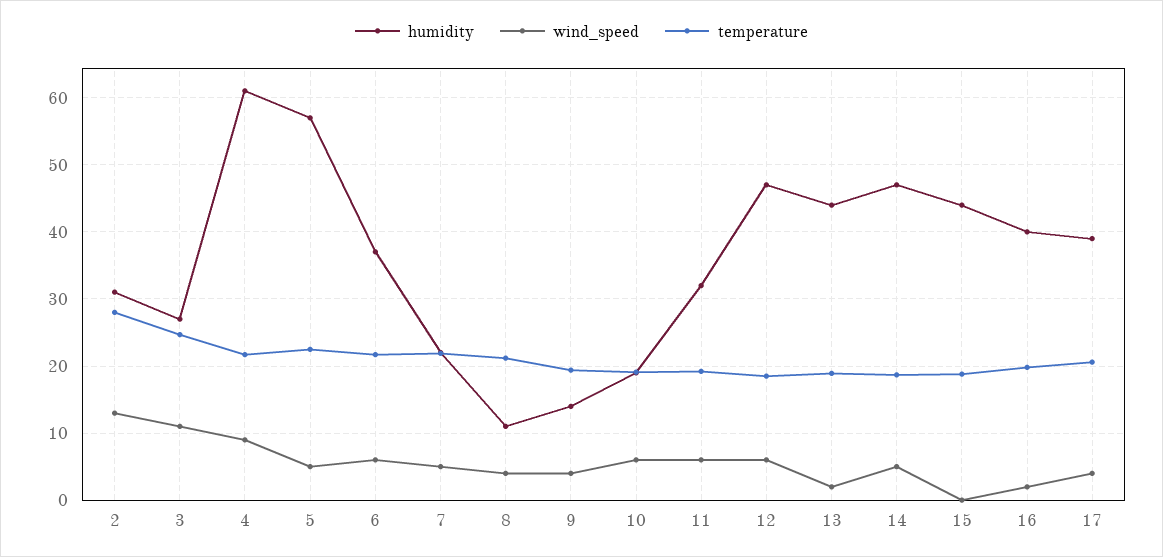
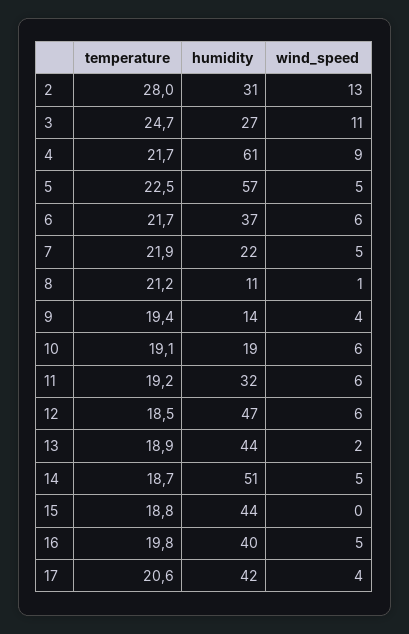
  {
    "humidity": {
      "2": 31,
      "3": 27,
      "4": 61,
      "5": 57,
      "6": 37,
      "7": 22,
      "8": 11,
      "9": 14,
      "10": 19,
      "11": 32,
      "12": 47,
      "13": 44,
-     "14": 47,
+     "14": 51,
      "15": 44,
      "16": 40,
-     "17": 39
+     "17": 42
    },
    "wind_speed": {
      "2": 13,
      "3": 11,
      "4": 9,
      "5": 5,
      "6": 6,
      "7": 5,
-     "8": 4,
+     "8": 1,
      "9": 4,
      "10": 6,
      "11": 6,
      "12": 6,
      "13": 2,
      "14": 5,
      "15": 0,
-     "16": 2,
+     "16": 5,
      "17": 4
    },
    "temperature": {
      "2": 28,
      "3": 24.7,
      "4": 21.7,
      "5": 22.5,
      "6": 21.7,
      "7": 21.9,
      "8": 21.2,
      "9": 19.4,
      "10": 19.1,
      "11": 19.2,
      "12": 18.5,
      "13": 18.9,
      "14": 18.7,
      "15": 18.8,
      "16": 19.8,
      "17": 20.6
    }
  }

